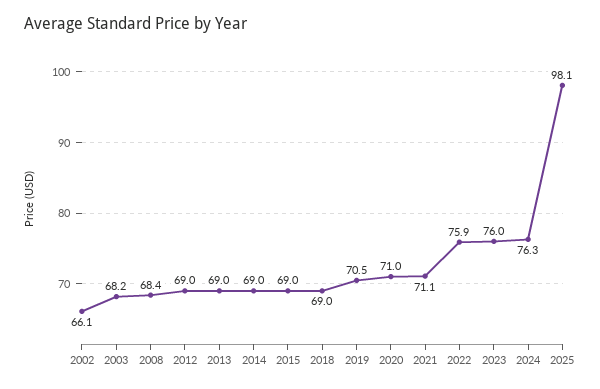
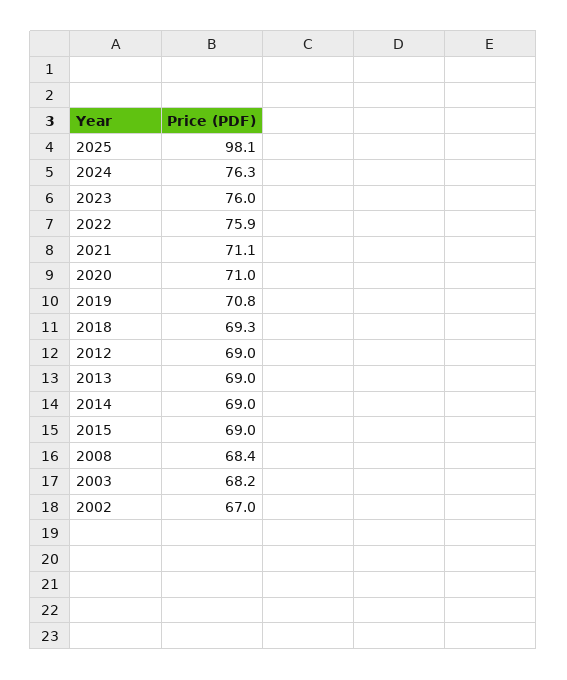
  {
-   "2002": 66.1,
+   "2002": 67,
    "2003": 68.2,
    "2008": 68.4,
    "2012": 69,
    "2013": 69,
    "2014": 69,
    "2015": 69,
-   "2018": 69,
+   "2018": 69.3,
-   "2019": 70.5,
+   "2019": 70.8,
    "2020": 71,
    "2021": 71.1,
    "2022": 75.9,
    "2023": 76,
    "2024": 76.3,
    "2025": 98.1
  }

